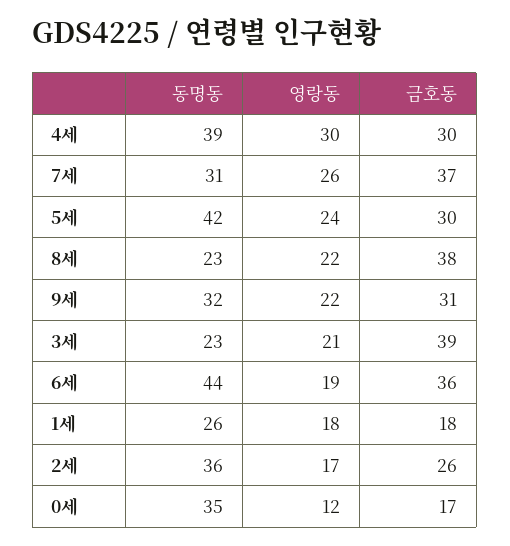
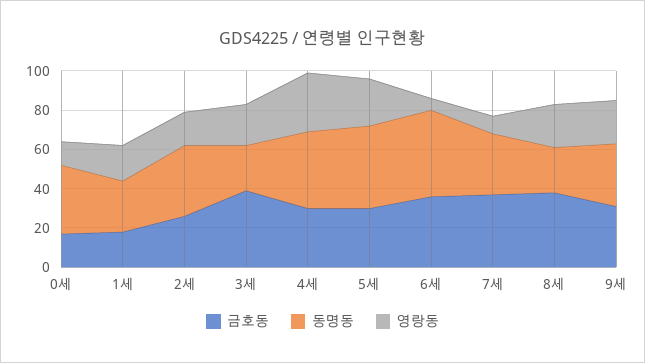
  {
    "동명동": {
      "4세": 39,
      "7세": 31,
      "5세": 42,
      "8세": 23,
      "9세": 32,
      "3세": 23,
      "6세": 44,
      "1세": 26,
      "2세": 36,
      "0세": 35
    },
    "영랑동": {
      "4세": 30,
-     "7세": 26,
+     "7세": 10,
      "5세": 24,
      "8세": 22,
      "9세": 22,
      "3세": 21,
-     "6세": 19,
+     "6세": 5,
      "1세": 18,
      "2세": 17,
      "0세": 12
    },
    "금호동": {
      "4세": 30,
      "7세": 37,
      "5세": 30,
      "8세": 38,
      "9세": 31,
      "3세": 39,
      "6세": 36,
      "1세": 18,
      "2세": 26,
      "0세": 17
    }
  }

